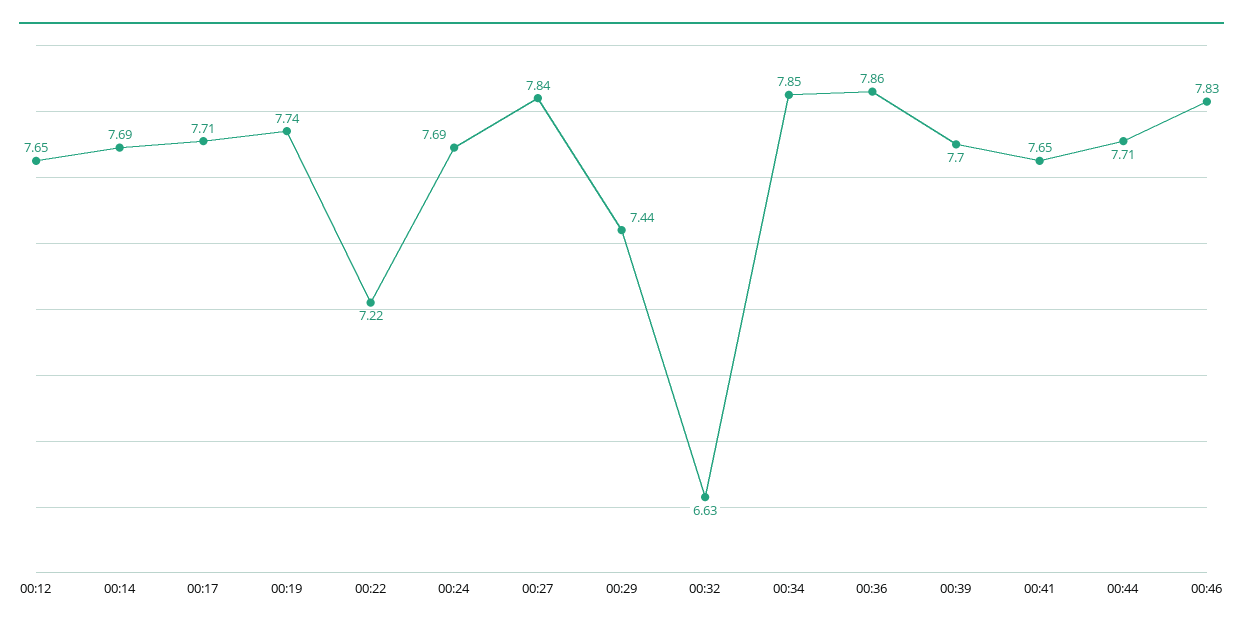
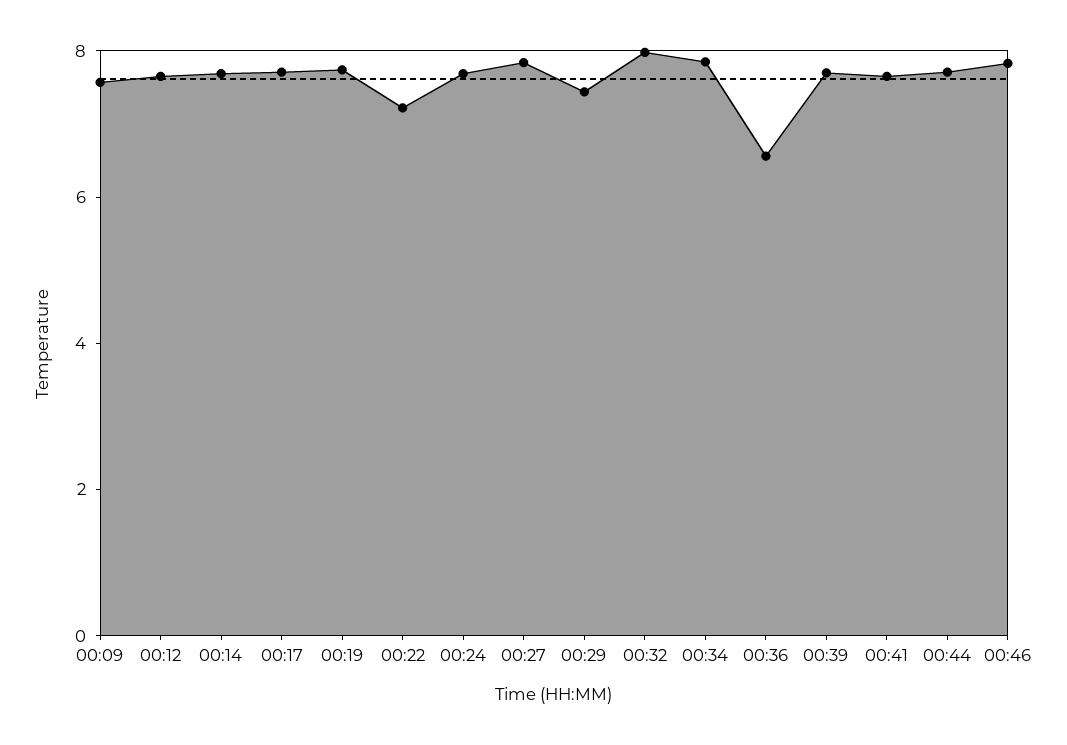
  {
    "00:12": 7.65,
    "00:14": 7.69,
    "00:17": 7.71,
    "00:19": 7.74,
    "00:22": 7.22,
    "00:24": 7.69,
    "00:27": 7.84,
    "00:29": 7.44,
-   "00:32": 6.63,
+   "00:32": 8,
    "00:34": 7.85,
-   "00:36": 7.86,
+   "00:36": 6.5,
    "00:39": 7.7,
    "00:41": 7.65,
    "00:44": 7.71,
-   "00:46": 7.83
+   "00:46": 7.83,
+   "00:09": 7.5
  }

